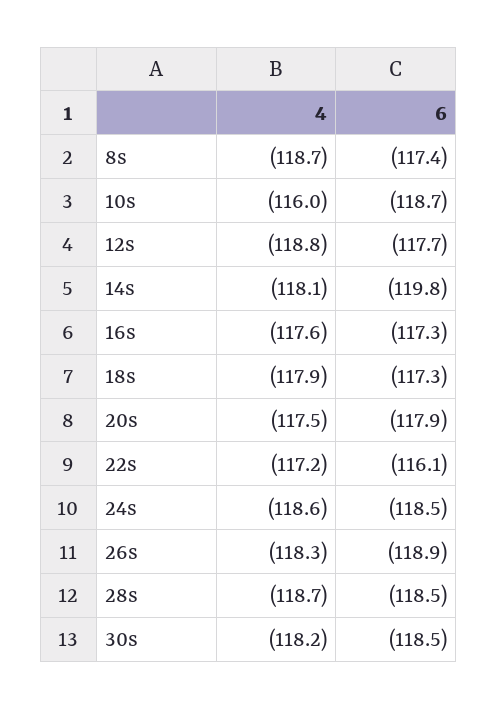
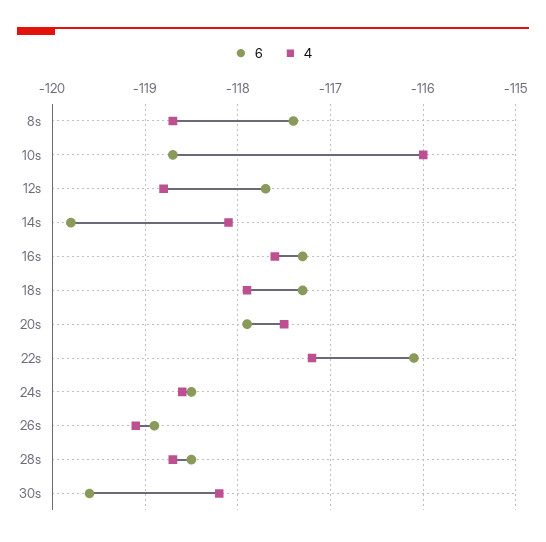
  {
    "4": {
      "8s": -118.7,
      "10s": -116,
      "12s": -118.8,
      "14s": -118.1,
      "16s": -117.6,
      "18s": -117.9,
      "20s": -117.5,
      "22s": -117.2,
      "24s": -118.6,
-     "26s": -118.3,
+     "26s": -119.1,
      "28s": -118.7,
      "30s": -118.2
    },
    "6": {
      "8s": -117.4,
      "10s": -118.7,
      "12s": -117.7,
      "14s": -119.8,
      "16s": -117.3,
      "18s": -117.3,
      "20s": -117.9,
      "22s": -116.1,
      "24s": -118.5,
      "26s": -118.9,
      "28s": -118.5,
-     "30s": -118.5
+     "30s": -119.6
    }
  }

